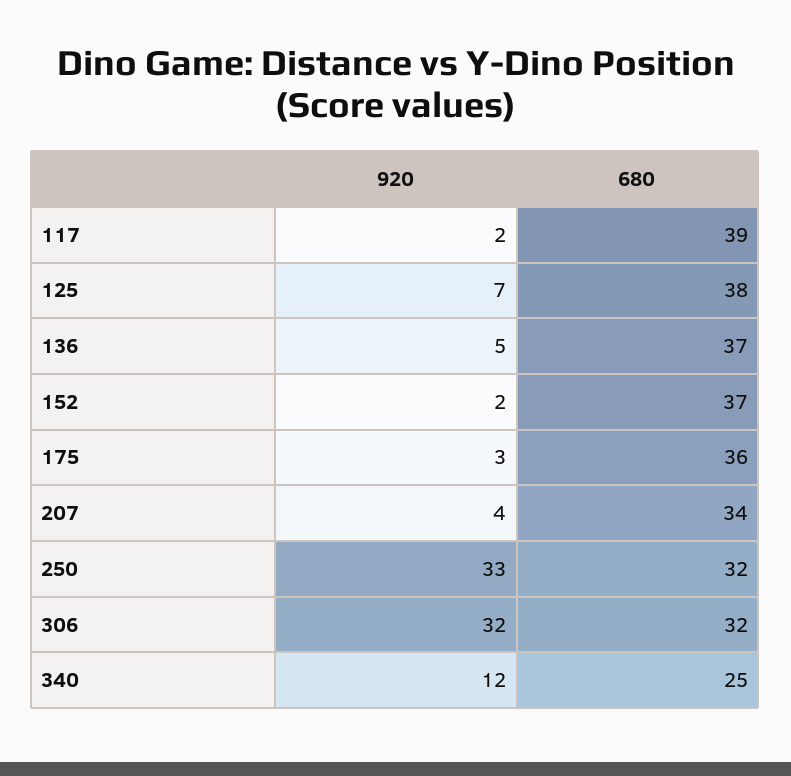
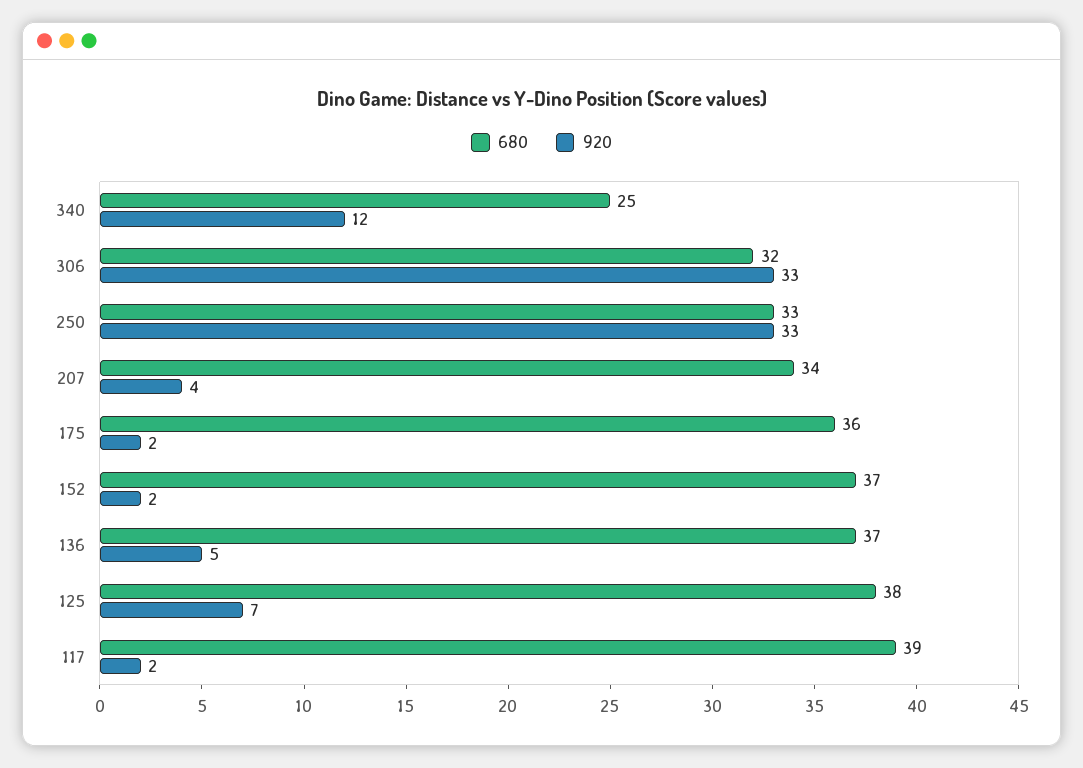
  {
    "920": {
      "117": 2,
      "125": 7,
      "136": 5,
      "152": 2,
-     "175": 3,
+     "175": 2,
      "207": 4,
      "250": 33,
-     "306": 32,
+     "306": 33,
      "340": 12
    },
    "680": {
      "117": 39,
      "125": 38,
      "136": 37,
      "152": 37,
      "175": 36,
      "207": 34,
-     "250": 32,
+     "250": 33,
      "306": 32,
      "340": 25
    }
  }

